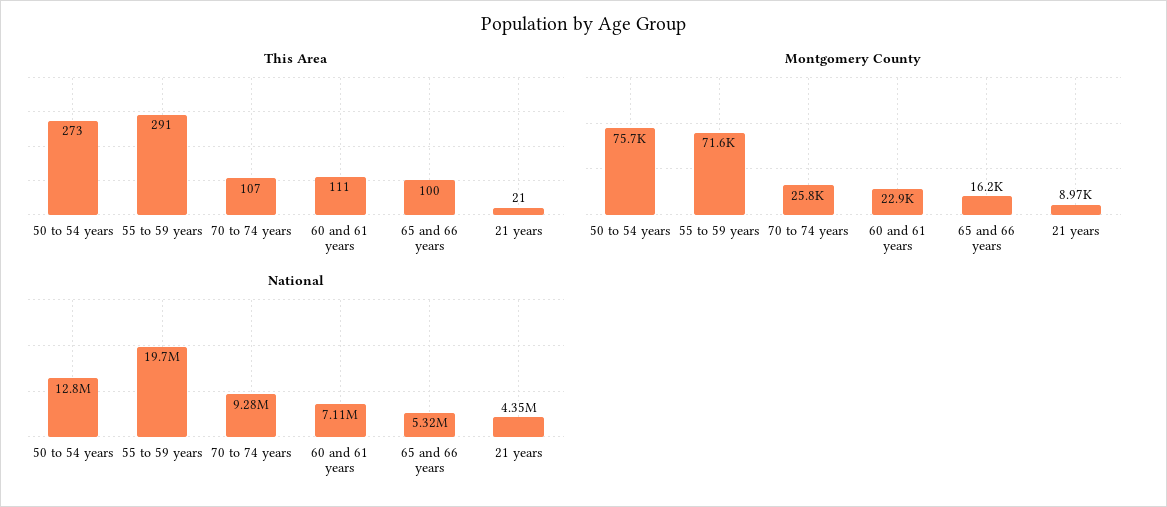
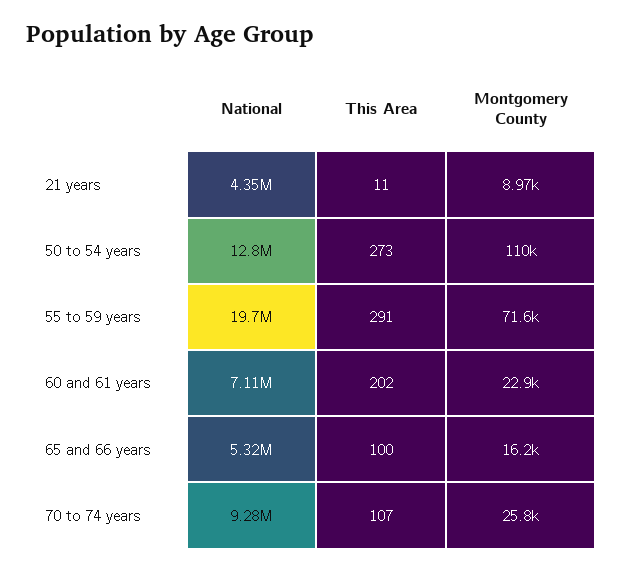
  {
    "This Area": {
      "50 to 54 years": 273,
      "55 to 59 years": 291,
      "70 to 74 years": 107,
-     "60 and 61 years": 111,
+     "60 and 61 years": 202,
      "65 and 66 years": 100,
-     "21 years": 21
+     "21 years": 11
    },
    "Montgomery County": {
-     "50 to 54 years": 75700,
+     "50 to 54 years": 110000,
      "55 to 59 years": 71600,
      "70 to 74 years": 25800,
      "60 and 61 years": 22900,
      "65 and 66 years": 16200,
      "21 years": 8970
    },
    "National": {
      "50 to 54 years": 12800000,
      "55 to 59 years": 19700000,
      "70 to 74 years": 9280000,
      "60 and 61 years": 7110000,
      "65 and 66 years": 5320000,
      "21 years": 4350000
    }
  }

